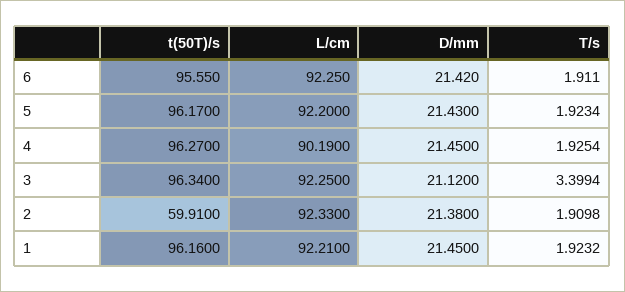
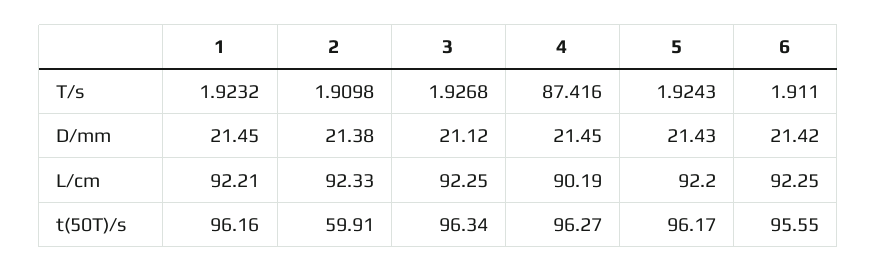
  {
    "t(50T)/s": {
      "6": 95.55,
      "5": 96.17,
      "4": 96.27,
      "3": 96.34,
      "2": 59.91,
      "1": 96.16
    },
    "L/cm": {
      "6": 92.25,
      "5": 92.2,
      "4": 90.19,
      "3": 92.25,
      "2": 92.33,
      "1": 92.21
    },
    "D/mm": {
      "6": 21.42,
      "5": 21.43,
      "4": 21.45,
      "3": 21.12,
      "2": 21.38,
      "1": 21.45
    },
    "T/s": {
      "6": 1.911,
-     "5": 1.9234,
+     "5": 1.9243,
-     "4": 1.9254,
+     "4": 87.416,
-     "3": 3.3994,
+     "3": 1.9268,
      "2": 1.9098,
      "1": 1.9232
    }
  }

